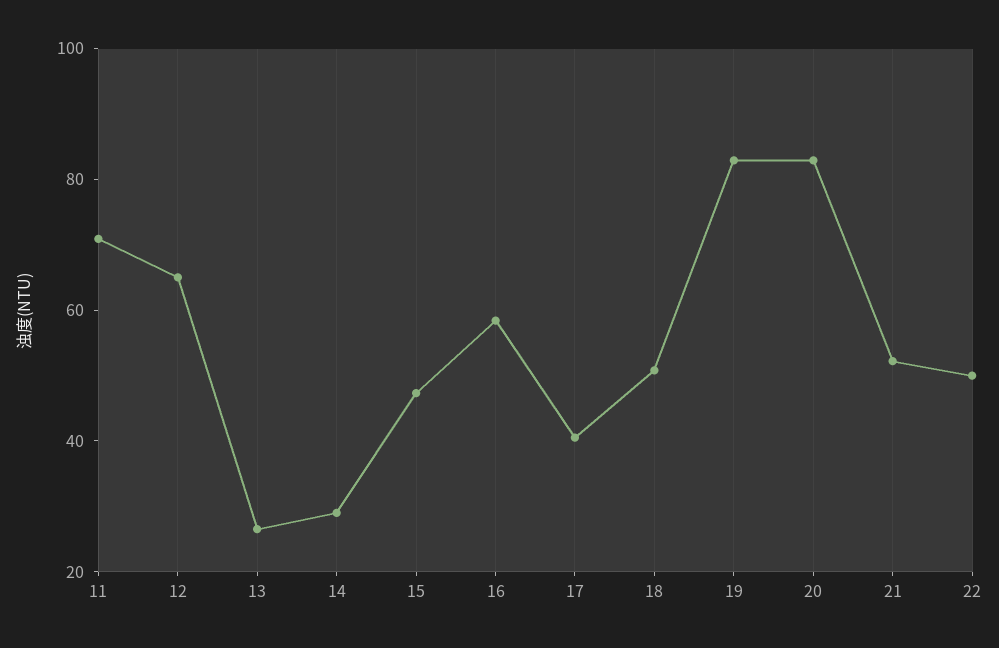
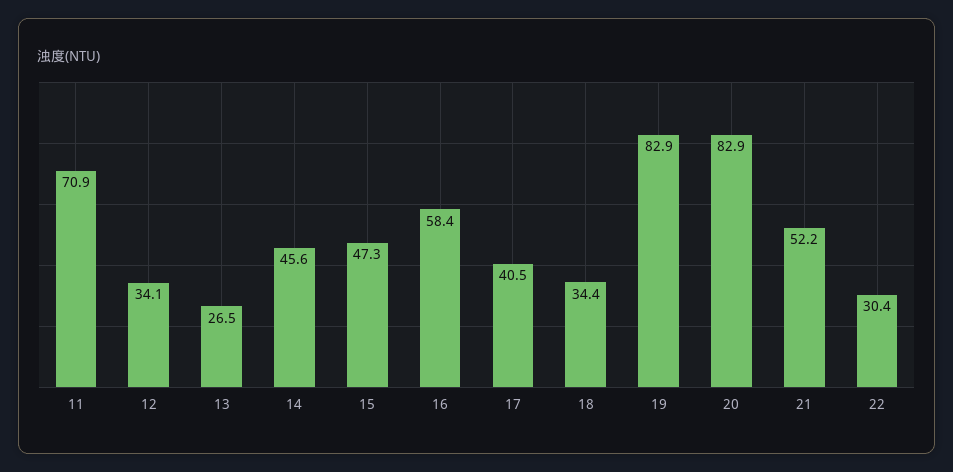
  {
    "11": 70.9,
-   "12": 65,
+   "12": 34.1,
    "13": 26.5,
-   "14": 30,
+   "14": 45.6,
    "15": 47.3,
    "16": 58.4,
    "17": 40.5,
-   "18": 50,
+   "18": 34.4,
    "19": 82.9,
    "20": 82.9,
    "21": 52.2,
-   "22": 50
+   "22": 30.4
  }

